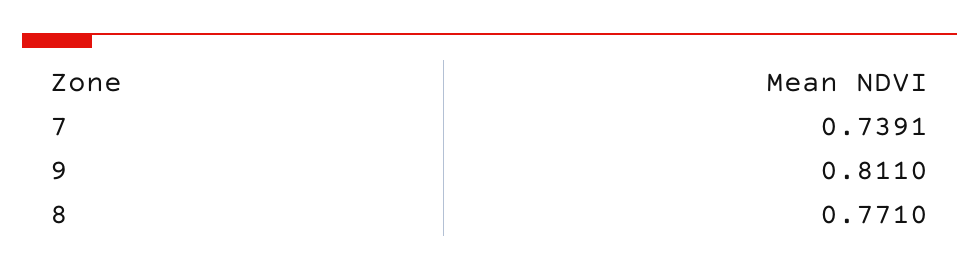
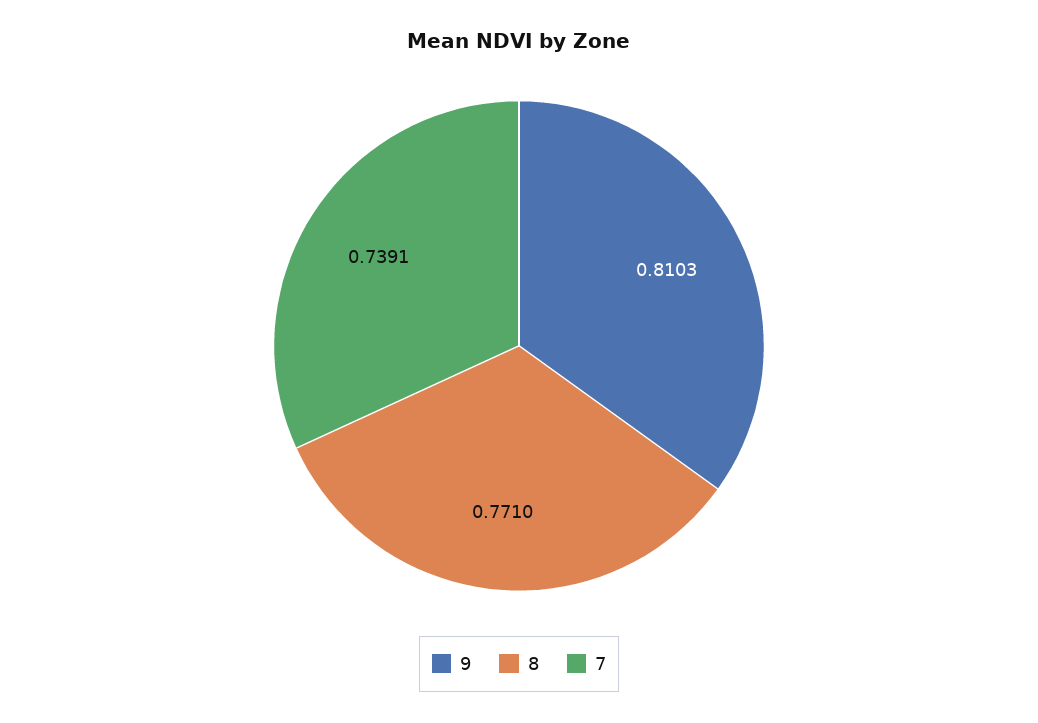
  {
    "7": 0.7391,
-   "9": 0.811,
+   "9": 0.8103,
    "8": 0.771
  }

